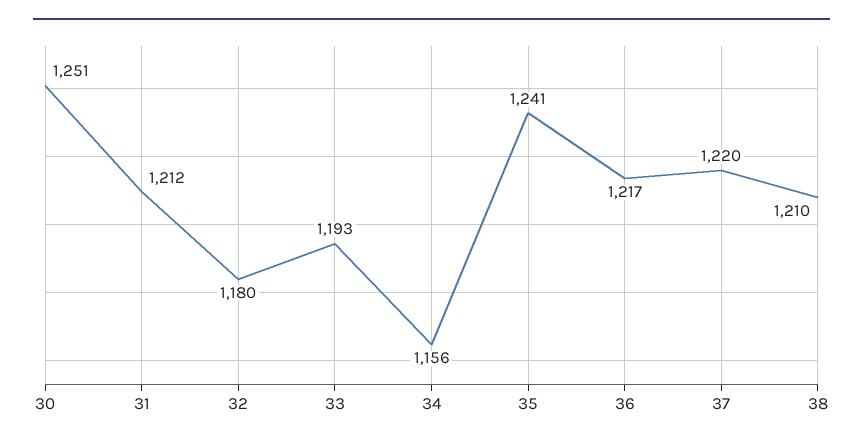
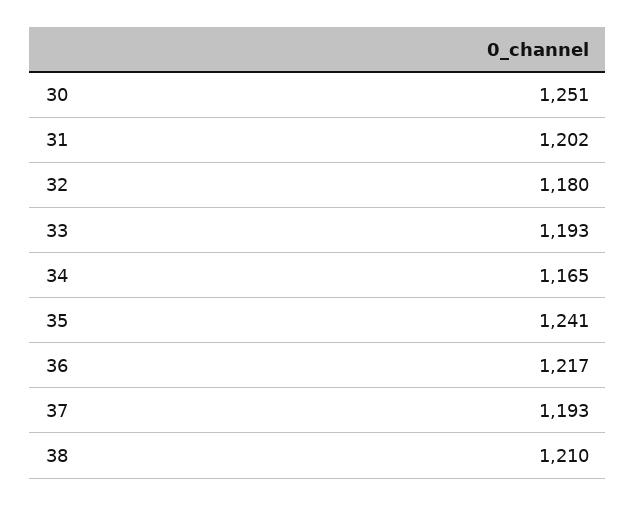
  {
    "30": 1251,
-   "31": 1212,
+   "31": 1202,
    "32": 1180,
    "33": 1193,
-   "34": 1156,
+   "34": 1165,
    "35": 1241,
    "36": 1217,
-   "37": 1220,
+   "37": 1193,
    "38": 1210
  }

